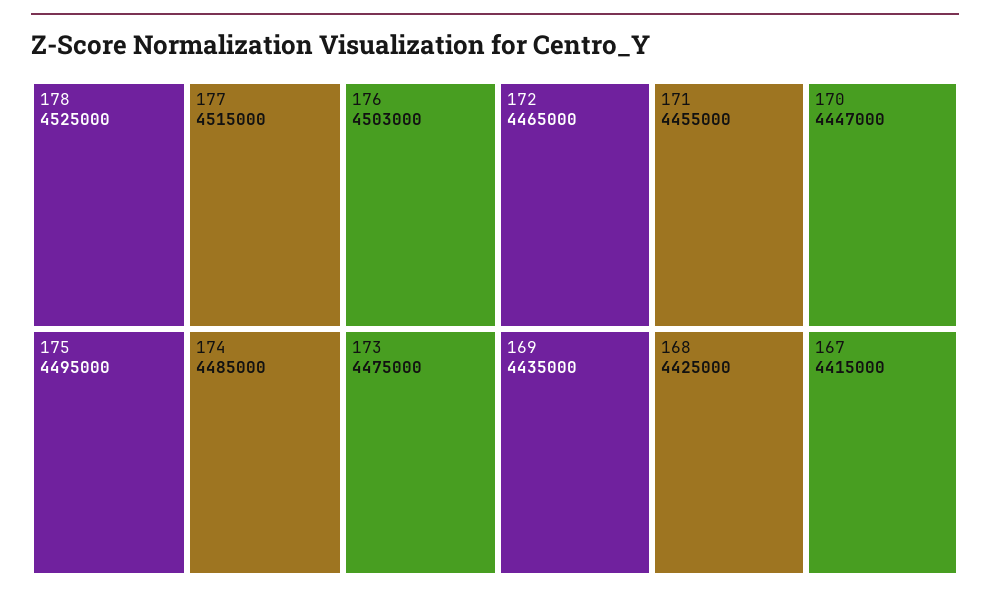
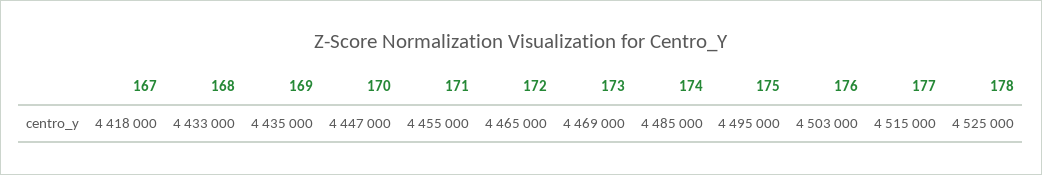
  {
    "178": 4525000,
    "177": 4515000,
    "176": 4503000,
    "175": 4495000,
    "174": 4485000,
-   "173": 4475000,
+   "173": 4469000,
    "172": 4465000,
    "171": 4455000,
    "170": 4447000,
    "169": 4435000,
-   "168": 4425000,
+   "168": 4433000,
-   "167": 4415000
+   "167": 4418000
  }

